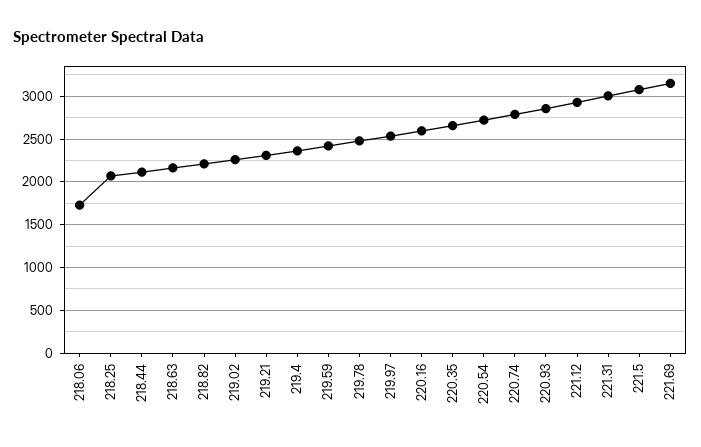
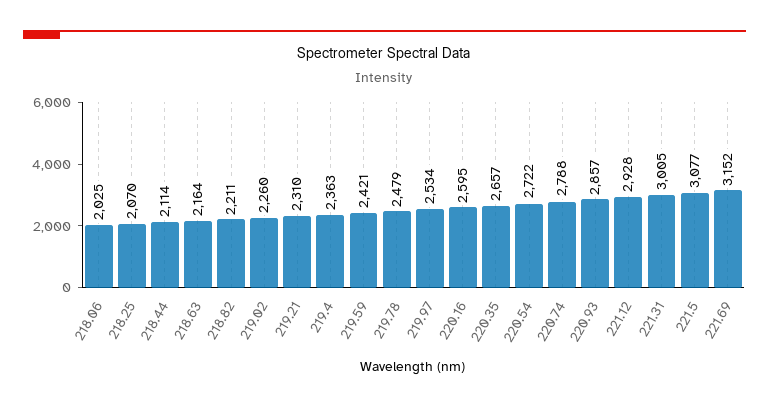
  {
-   "218.06": 1700,
+   "218.06": 2025,
    "218.25": 2070,
    "218.44": 2114,
    "218.63": 2164,
    "218.82": 2211,
    "219.02": 2260,
    "219.21": 2310,
    "219.4": 2363,
    "219.59": 2421,
    "219.78": 2479,
    "219.97": 2534,
    "220.16": 2595,
    "220.35": 2657,
    "220.54": 2722,
    "220.74": 2788,
    "220.93": 2857,
    "221.12": 2928,
    "221.31": 3005,
    "221.5": 3077,
    "221.69": 3152
  }

